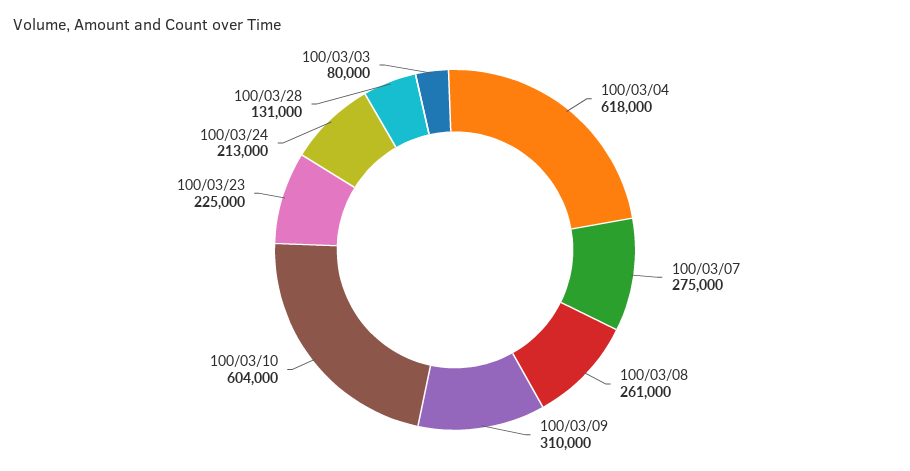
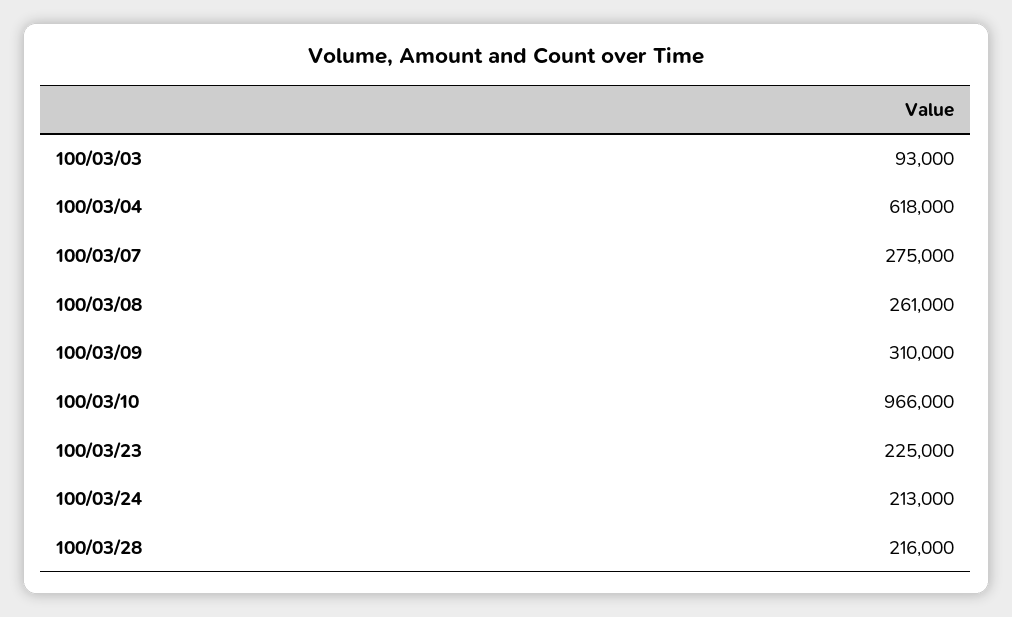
  {
    "100/03/04": 618000,
    "100/03/07": 275000,
    "100/03/08": 261000,
    "100/03/09": 310000,
-   "100/03/10": 604000,
+   "100/03/10": 966000,
    "100/03/23": 225000,
    "100/03/24": 213000,
-   "100/03/28": 131000,
+   "100/03/28": 216000,
-   "100/03/03": 80000
+   "100/03/03": 93000
  }

